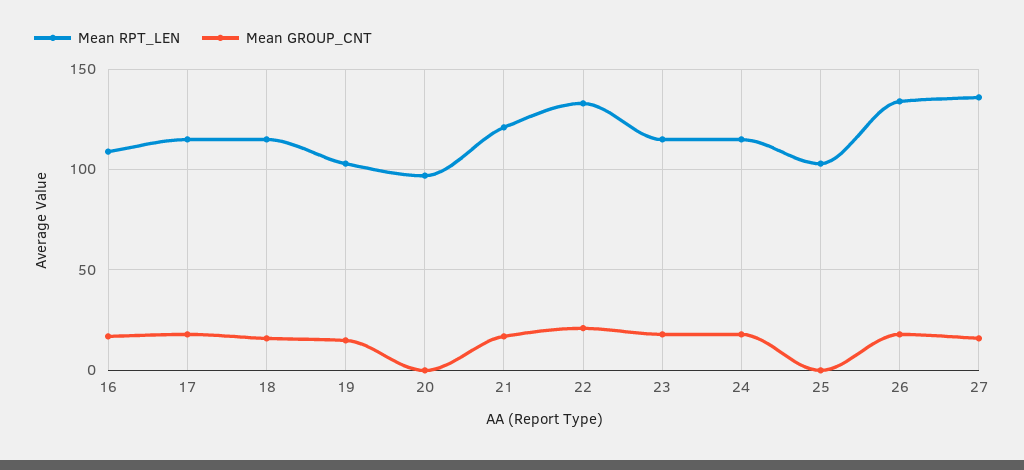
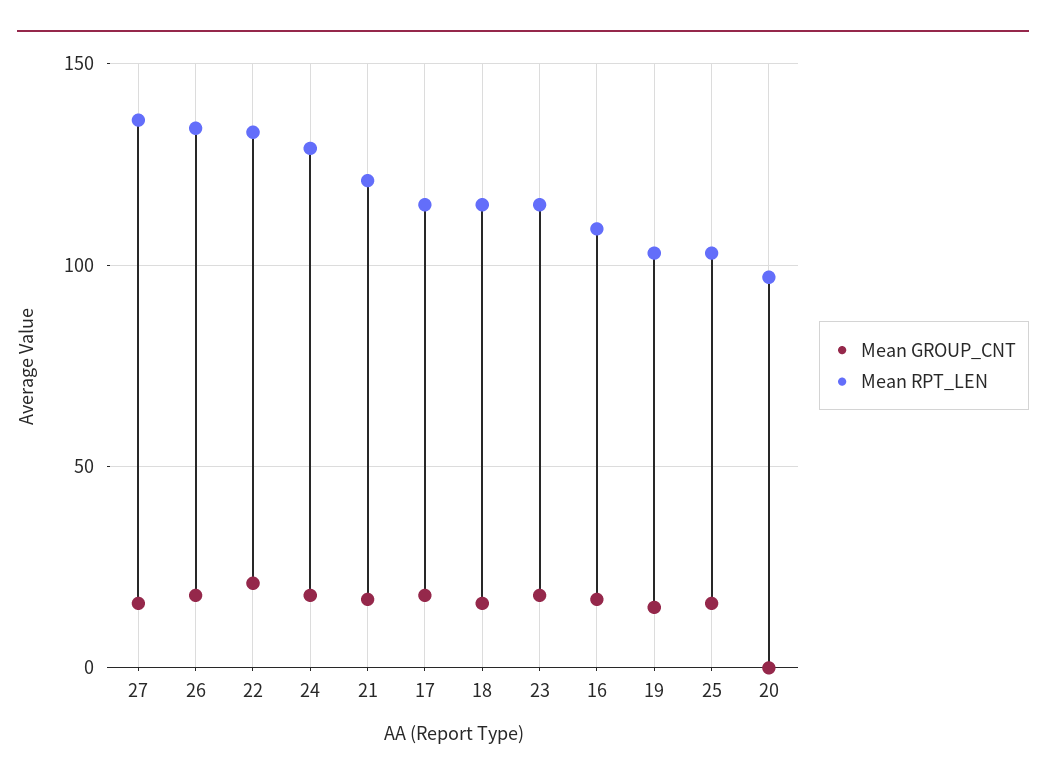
  {
    "Mean RPT_LEN": {
      "16": 110,
      "17": 115,
      "18": 115,
      "19": 105,
      "20": 95,
      "21": 120,
      "22": 135,
      "23": 115,
-     "24": 115,
+     "24": 130,
      "25": 105,
      "26": 135,
      "27": 135
    },
    "Mean GROUP_CNT": {
      "16": 15,
      "17": 20,
      "18": 15,
      "19": 15,
      "20": 0,
      "21": 15,
      "22": 20,
      "23": 20,
      "24": 20,
-     "25": 0,
+     "25": 15,
      "26": 20,
      "27": 15
    }
  }

